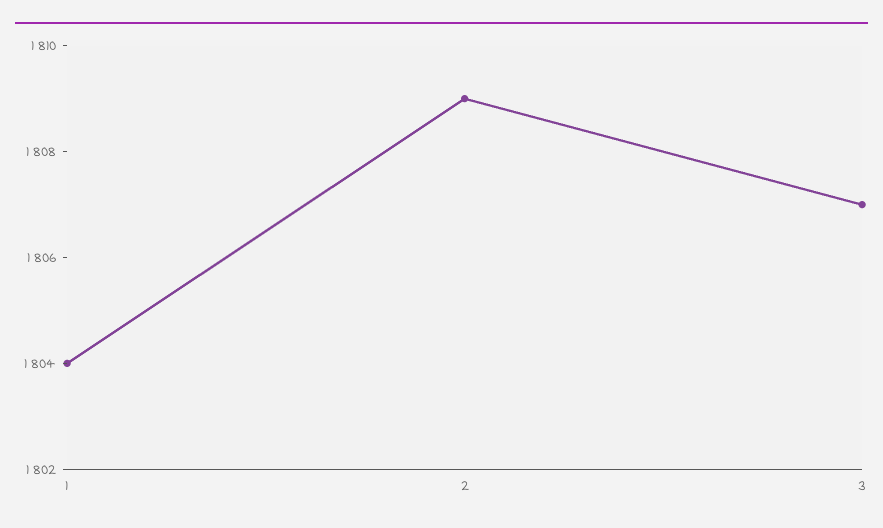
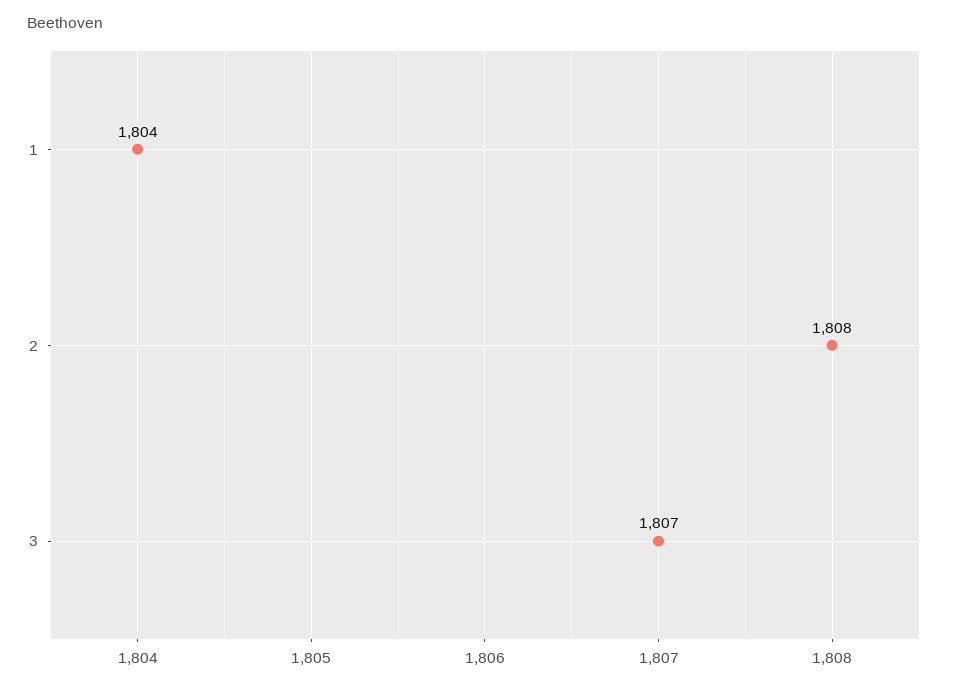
  {
    "1": 1804,
-   "2": 1809,
+   "2": 1808,
    "3": 1807
  }

